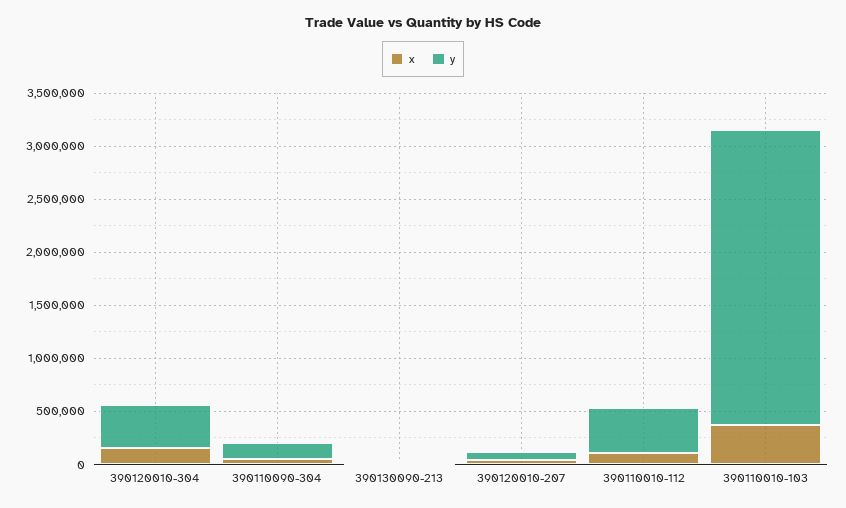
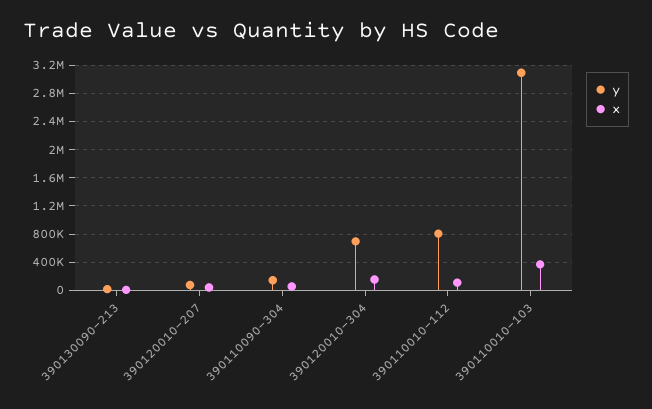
  {
    "x": {
      "390120010-304": 200000,
      "390110090-304": 100000,
      "390130090-213": 0,
      "390120010-207": 0,
      "390110010-112": 100000,
      "390110010-103": 400000
    },
    "y": {
-     "390120010-304": 400000,
+     "390120010-304": 700000,
      "390110090-304": 100000,
      "390130090-213": 0,
      "390120010-207": 100000,
-     "390110010-112": 400000,
+     "390110010-112": 800000,
-     "390110010-103": 2800000
+     "390110010-103": 3100000
    }
  }

